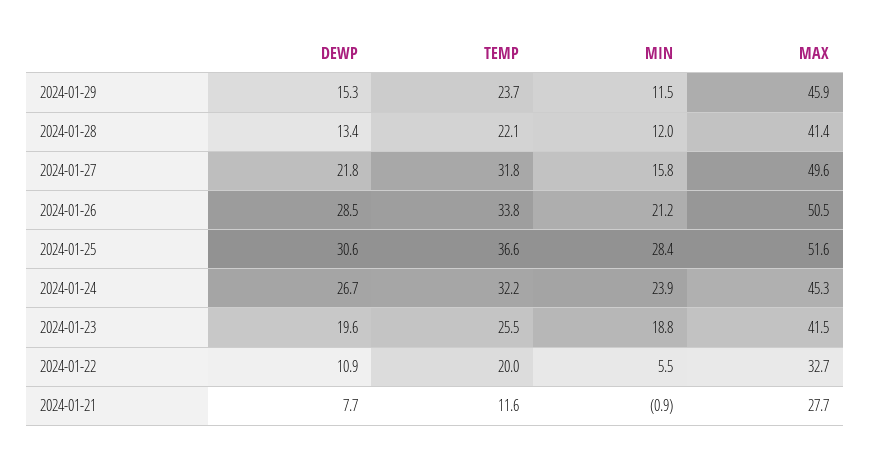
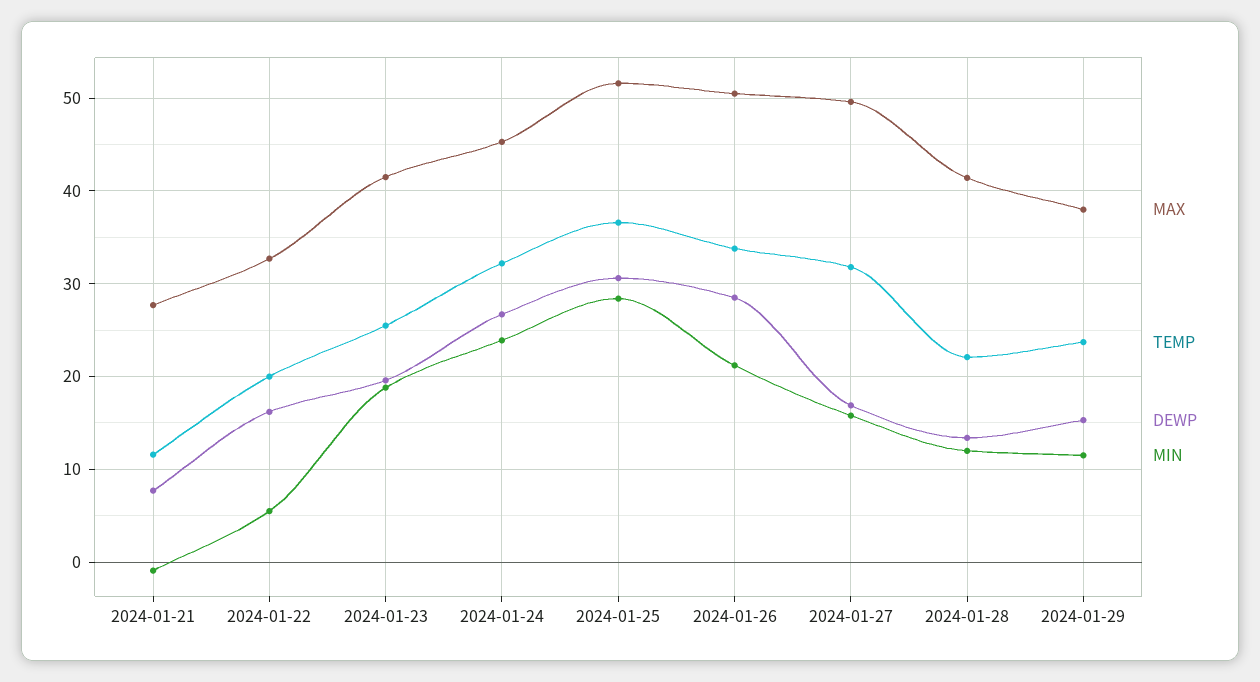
  {
    "DEWP": {
      "2024-01-29": 15.3,
      "2024-01-28": 13.4,
-     "2024-01-27": 21.8,
+     "2024-01-27": 17,
      "2024-01-26": 28.5,
      "2024-01-25": 30.6,
      "2024-01-24": 26.7,
      "2024-01-23": 19.6,
-     "2024-01-22": 10.9,
+     "2024-01-22": 16,
      "2024-01-21": 7.7
    },
    "TEMP": {
      "2024-01-29": 23.7,
      "2024-01-28": 22.1,
      "2024-01-27": 31.8,
      "2024-01-26": 33.8,
      "2024-01-25": 36.6,
      "2024-01-24": 32.2,
      "2024-01-23": 25.5,
      "2024-01-22": 20,
      "2024-01-21": 11.6
    },
    "MIN": {
      "2024-01-29": 11.5,
      "2024-01-28": 12,
      "2024-01-27": 15.8,
      "2024-01-26": 21.2,
      "2024-01-25": 28.4,
      "2024-01-24": 23.9,
      "2024-01-23": 18.8,
      "2024-01-22": 5.5,
      "2024-01-21": -0.9
    },
    "MAX": {
-     "2024-01-29": 45.9,
+     "2024-01-29": 38,
      "2024-01-28": 41.4,
      "2024-01-27": 49.6,
      "2024-01-26": 50.5,
      "2024-01-25": 51.6,
      "2024-01-24": 45.3,
      "2024-01-23": 41.5,
      "2024-01-22": 32.7,
      "2024-01-21": 27.7
    }
  }

